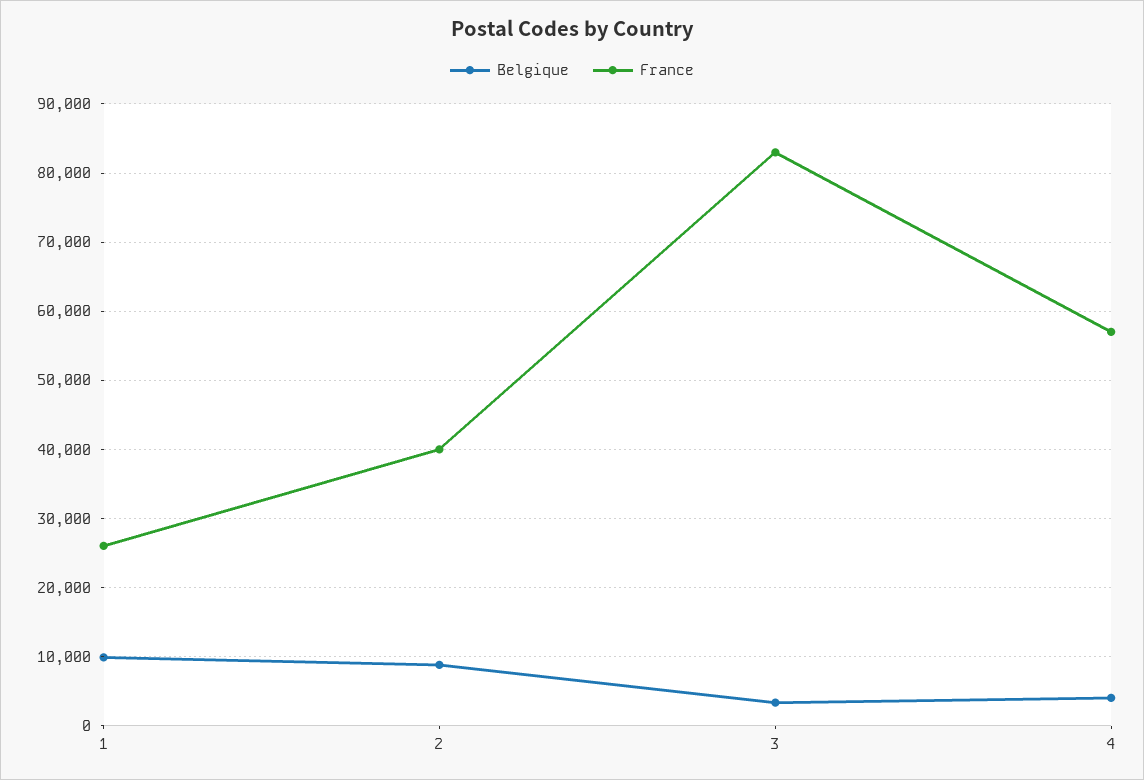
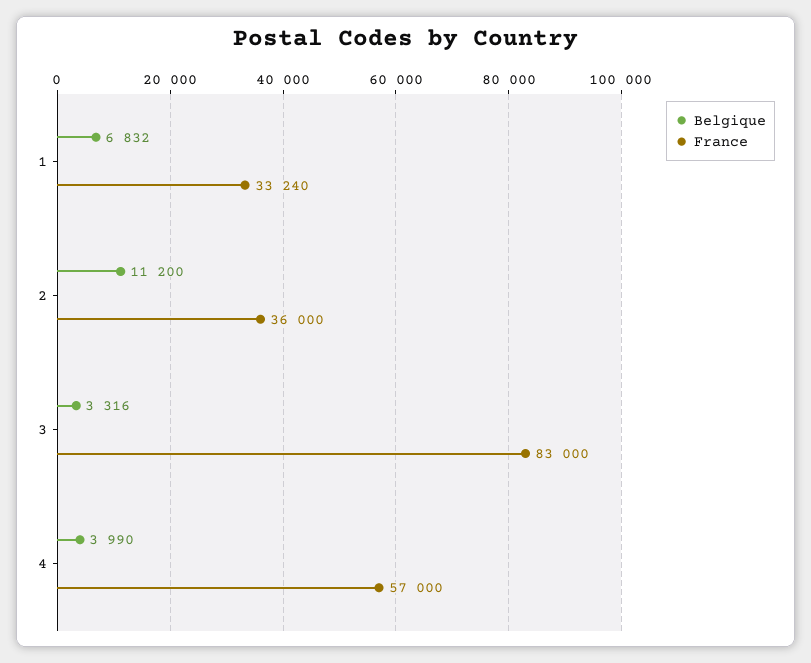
  {
    "Belgique": {
-     "1": 10000,
+     "1": 6832,
-     "2": 9000,
+     "2": 11200,
      "3": 3316,
      "4": 3990
    },
    "France": {
-     "1": 26000,
+     "1": 33240,
-     "2": 40000,
+     "2": 36000,
      "3": 83000,
      "4": 57000
    }
  }

